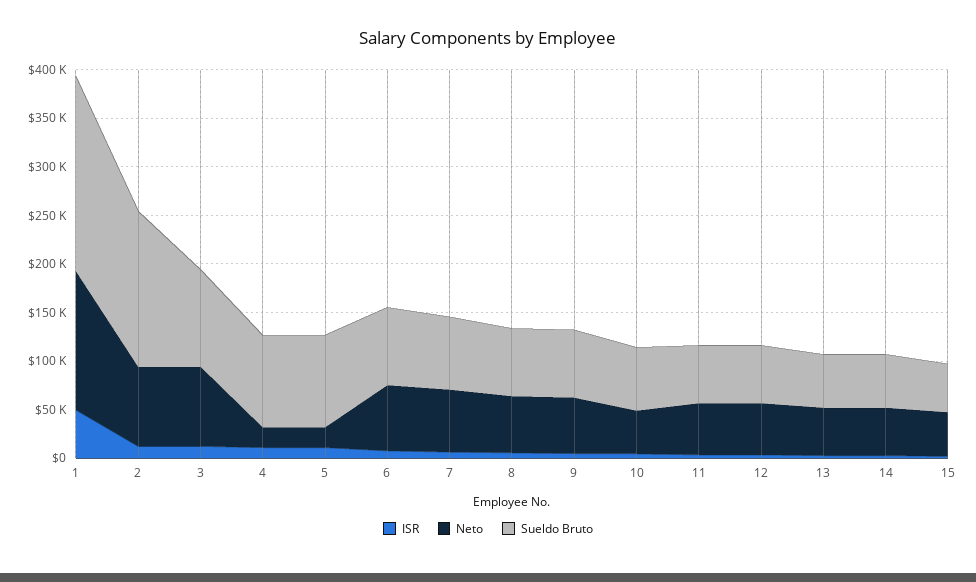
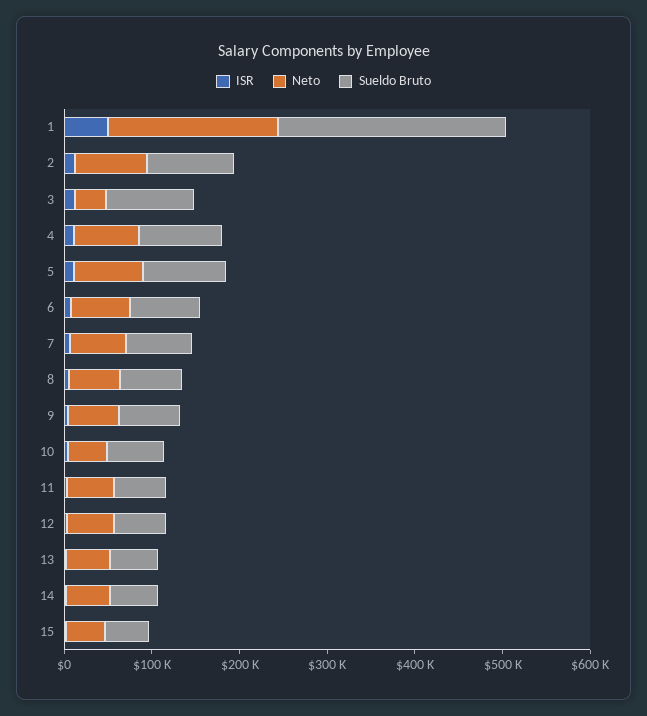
  {
    "ISR": {
      "1": 50000,
      "2": 10000,
      "3": 10000,
      "4": 10000,
      "5": 10000,
      "6": 10000,
      "7": 10000,
      "8": 10000,
      "9": 0,
      "10": 0,
      "11": 0,
      "12": 0,
      "13": 0,
      "14": 0,
      "15": 0
    },
    "Neto": {
-     "1": 140000,
+     "1": 200000,
      "2": 80000,
-     "3": 80000,
+     "3": 40000,
-     "4": 20000,
+     "4": 80000,
-     "5": 20000,
+     "5": 80000,
      "6": 70000,
      "7": 60000,
      "8": 60000,
      "9": 60000,
      "10": 40000,
      "11": 50000,
      "12": 50000,
      "13": 50000,
      "14": 50000,
      "15": 50000
    },
    "Sueldo Bruto": {
-     "1": 200000,
+     "1": 260000,
-     "2": 160000,
+     "2": 100000,
      "3": 100000,
      "4": 100000,
      "5": 100000,
      "6": 80000,
      "7": 80000,
      "8": 70000,
      "9": 70000,
      "10": 70000,
      "11": 60000,
      "12": 60000,
      "13": 60000,
      "14": 60000,
      "15": 50000
    }
  }

